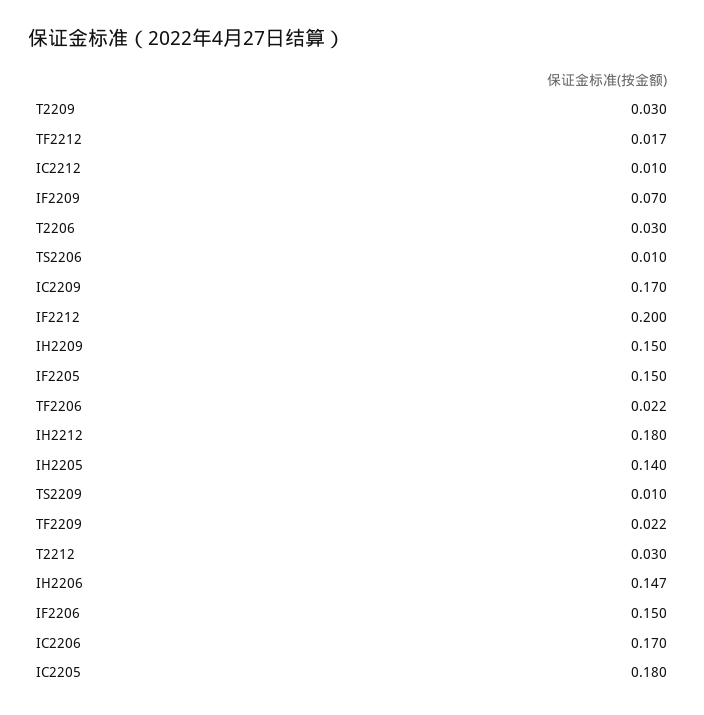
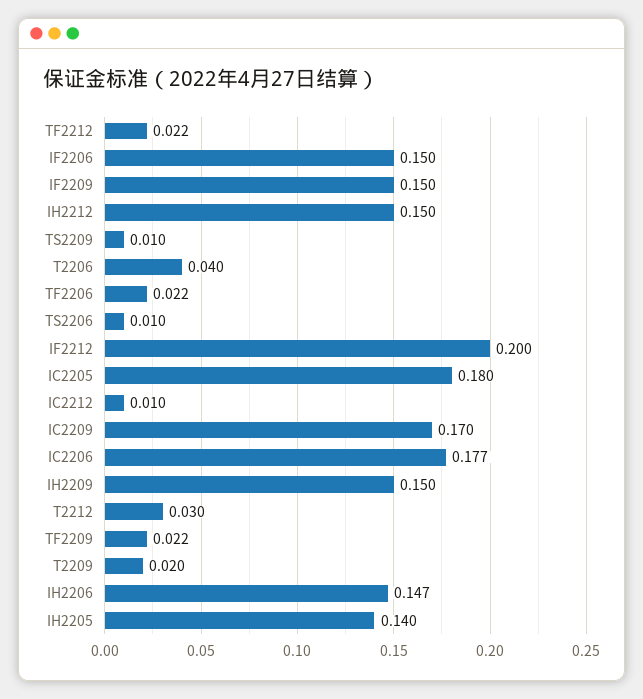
  {
-   "T2209": 0.03,
+   "T2209": 0.02,
-   "TF2212": 0.017,
+   "TF2212": 0.022,
    "IC2212": 0.01,
-   "IF2209": 0.07,
+   "IF2209": 0.15,
-   "T2206": 0.03,
+   "T2206": 0.04,
    "TS2206": 0.01,
    "IC2209": 0.17,
    "IF2212": 0.2,
    "IH2209": 0.15,
-   "IF2205": 0.15,
    "TF2206": 0.022,
-   "IH2212": 0.18,
+   "IH2212": 0.15,
    "IH2205": 0.14,
    "TS2209": 0.01,
    "TF2209": 0.022,
    "T2212": 0.03,
    "IH2206": 0.147,
    "IF2206": 0.15,
-   "IC2206": 0.17,
+   "IC2206": 0.177,
    "IC2205": 0.18
  }

